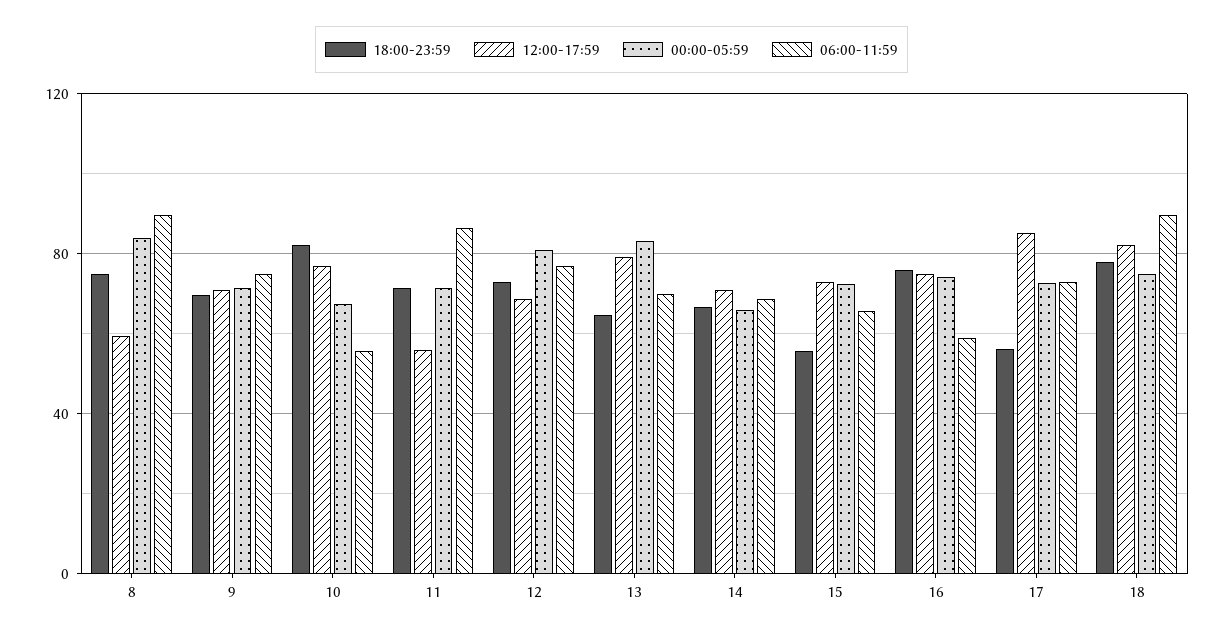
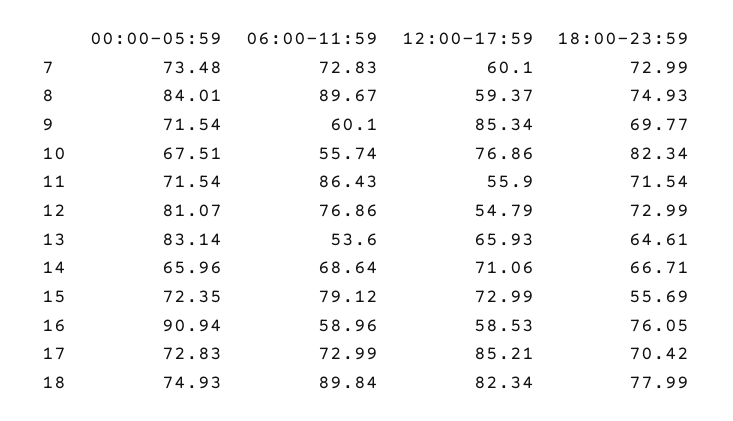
  {
    "18:00-23:59": {
      "8": 74.93,
      "9": 69.77,
      "10": 82.34,
      "11": 71.54,
      "12": 72.99,
      "13": 64.61,
      "14": 66.71,
      "15": 55.69,
      "16": 76.05,
-     "17": 55,
+     "17": 70.42,
-     "18": 77.99
+     "18": 77.99,
+     "7": 72.99
    },
    "12:00-17:59": {
      "8": 59.37,
-     "9": 70,
+     "9": 85.34,
      "10": 76.86,
      "11": 55.9,
-     "12": 70,
+     "12": 54.79,
-     "13": 80,
+     "13": 65.93,
      "14": 71.06,
      "15": 72.99,
-     "16": 75,
+     "16": 58.53,
      "17": 85.21,
-     "18": 82.34
+     "18": 82.34,
+     "7": 60.1
    },
    "00:00-05:59": {
      "8": 84.01,
      "9": 71.54,
      "10": 67.51,
      "11": 71.54,
      "12": 81.07,
      "13": 83.14,
      "14": 65.96,
      "15": 72.35,
-     "16": 75,
+     "16": 90.94,
      "17": 72.83,
-     "18": 74.93
+     "18": 74.93,
+     "7": 73.48
    },
    "06:00-11:59": {
      "8": 89.67,
-     "9": 75,
+     "9": 60.1,
      "10": 55.74,
      "11": 86.43,
      "12": 76.86,
-     "13": 70,
+     "13": 53.6,
      "14": 68.64,
-     "15": 65,
+     "15": 79.12,
      "16": 58.96,
      "17": 72.99,
-     "18": 89.84
+     "18": 89.84,
+     "7": 72.83
    }
  }

